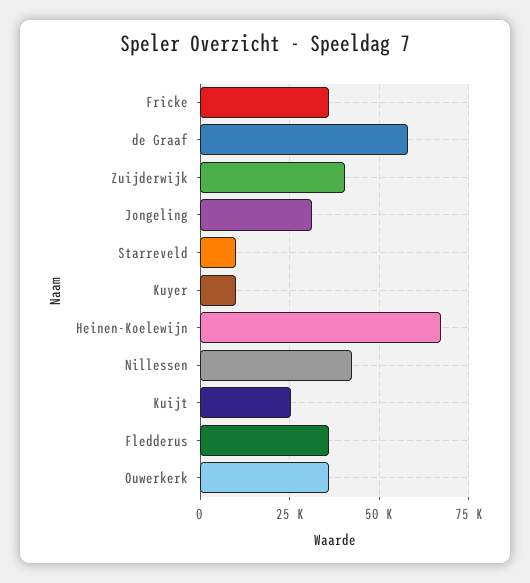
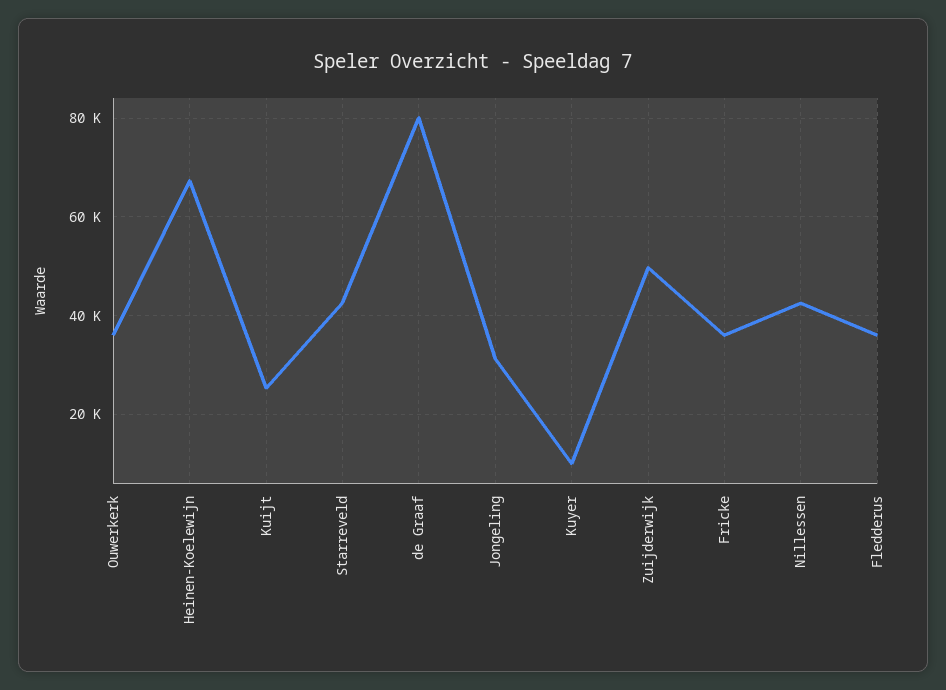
  {
    "Fricke": 36000,
-   "de Graaf": 57500,
+   "de Graaf": 80000,
-   "Zuijderwijk": 40000,
+   "Zuijderwijk": 50000,
    "Jongeling": 32000,
-   "Starreveld": 10000,
+   "Starreveld": 42000,
    "Kuyer": 10000,
    "Heinen-Koelewijn": 68000,
    "Nillessen": 42000,
    "Kuijt": 26000,
    "Fledderus": 36000,
    "Ouwerkerk": 36000
  }

